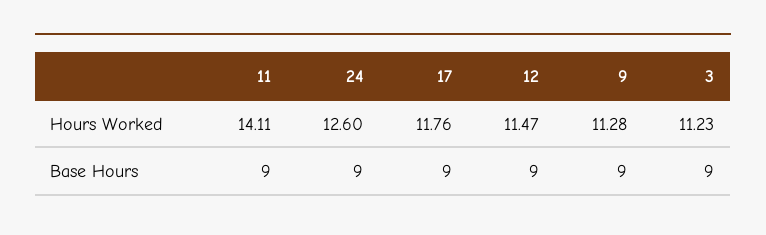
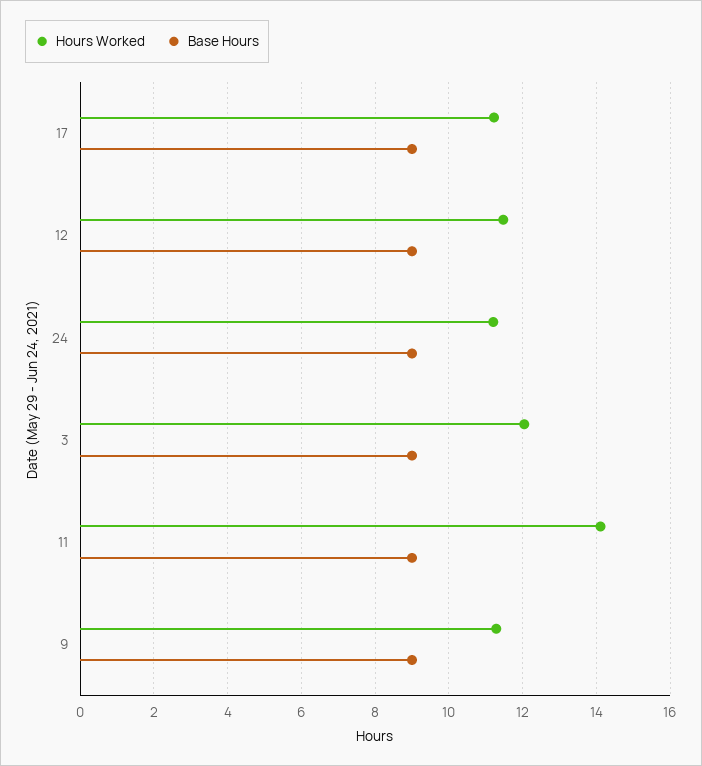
  {
    "Hours Worked": {
      "11": 14.11,
-     "24": 12.6,
+     "24": 11.2,
-     "17": 11.76,
+     "17": 11.2,
      "12": 11.47,
      "9": 11.28,
-     "3": 11.23
+     "3": 12
    },
    "Base Hours": {
      "11": 9,
      "24": 9,
      "17": 9,
      "12": 9,
      "9": 9,
      "3": 9
    }
  }

